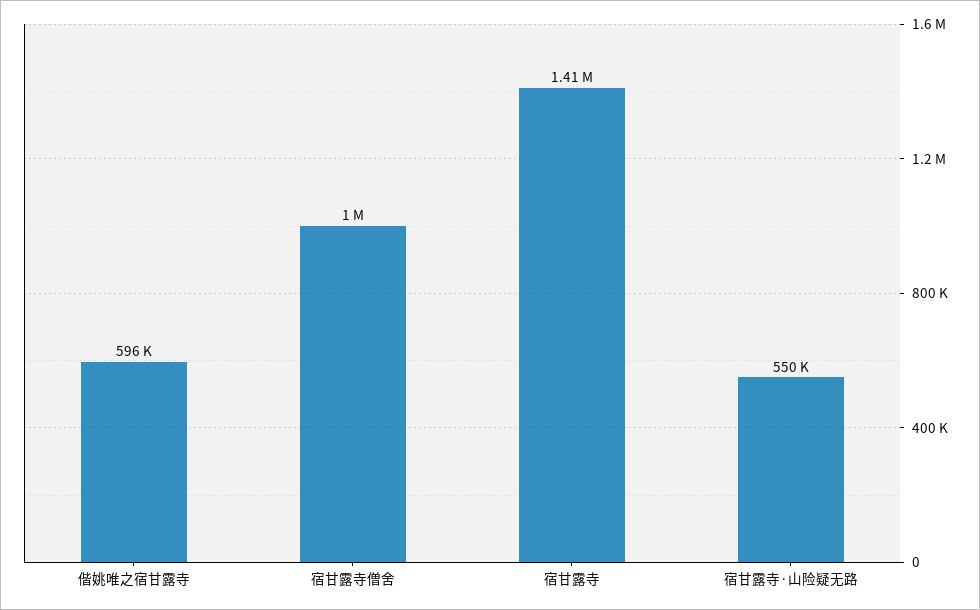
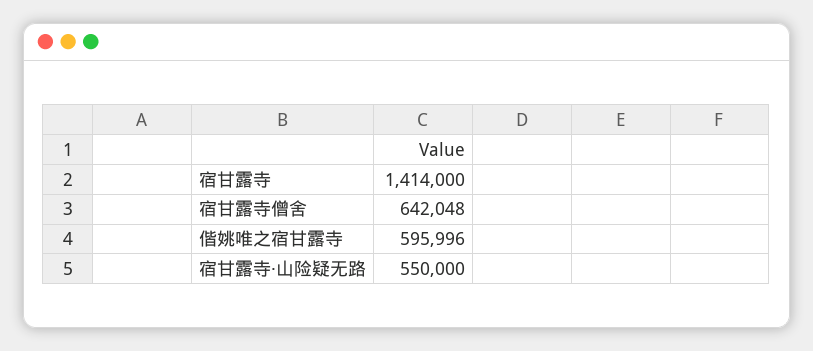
  {
    "偕姚唯之宿甘露寺": 595996,
-   "宿甘露寺僧舍": 1000000,
+   "宿甘露寺僧舍": 642048,
    "宿甘露寺": 1414000,
    "宿甘露寺·山险疑无路": 550000
  }

